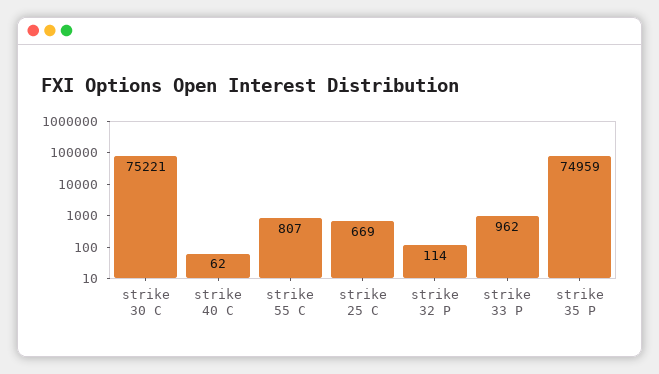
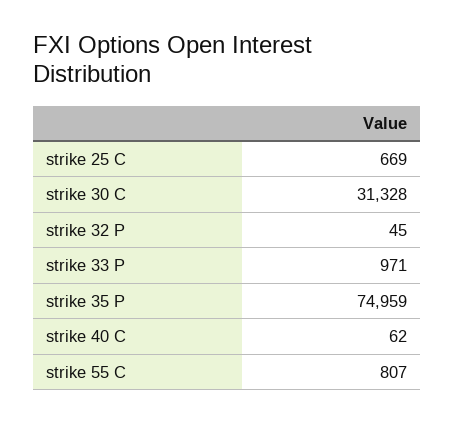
  {
-   "strike 30 C": 75221,
+   "strike 30 C": 31328,
    "strike 40 C": 62,
    "strike 55 C": 807,
    "strike 25 C": 669,
-   "strike 32 P": 114,
+   "strike 32 P": 45,
-   "strike 33 P": 962,
+   "strike 33 P": 971,
    "strike 35 P": 74959
  }

